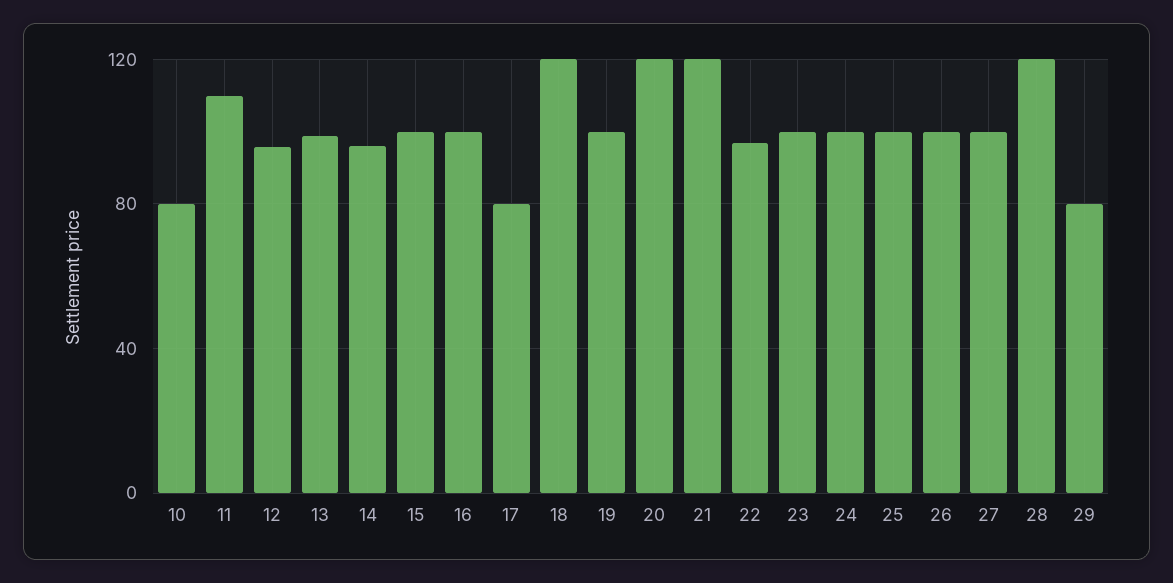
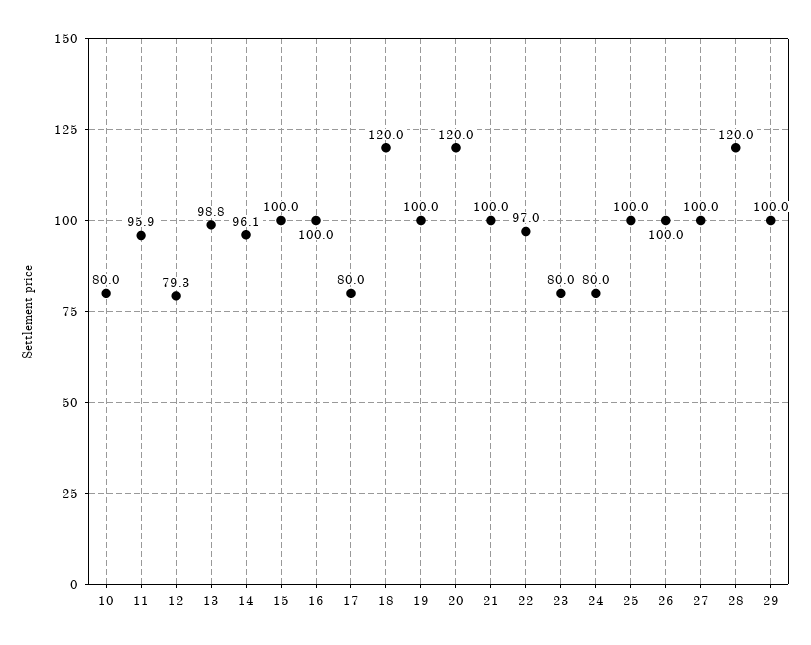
  {
    "10": 80,
-   "11": 110,
+   "11": 95.9,
-   "12": 95,
+   "12": 79.3,
    "13": 98.8,
    "14": 96.1,
    "15": 100,
    "16": 100,
    "17": 80,
    "18": 120,
    "19": 100,
    "20": 120,
-   "21": 120,
+   "21": 100,
    "22": 97,
-   "23": 100,
+   "23": 80,
-   "24": 100,
+   "24": 80,
    "25": 100,
    "26": 100,
    "27": 100,
    "28": 120,
-   "29": 80
+   "29": 100
  }

